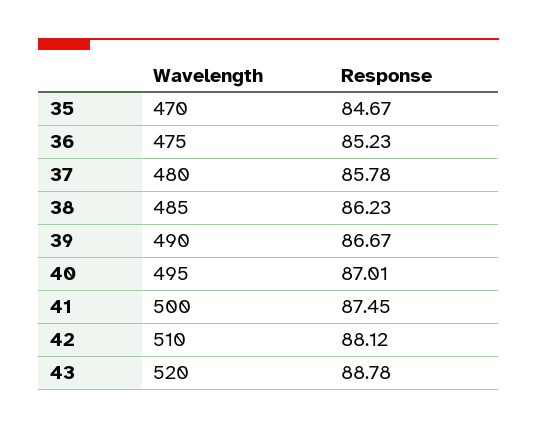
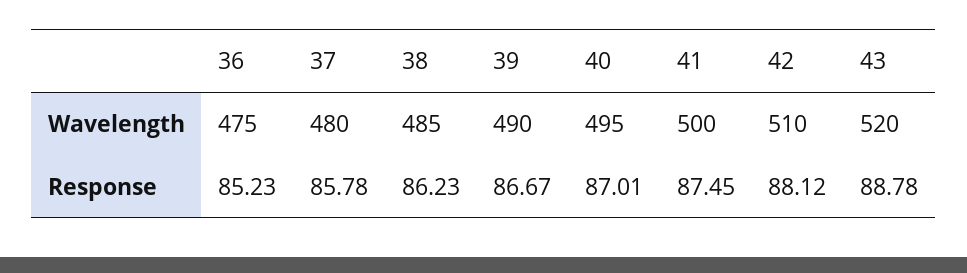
  {
    "Wavelength": {
-     "35": 470,
      "36": 475,
      "37": 480,
      "38": 485,
      "39": 490,
      "40": 495,
      "41": 500,
      "42": 510,
      "43": 520
    },
    "Response": {
-     "35": 84.67,
      "36": 85.23,
      "37": 85.78,
      "38": 86.23,
      "39": 86.67,
      "40": 87.01,
      "41": 87.45,
      "42": 88.12,
      "43": 88.78
    }
  }

